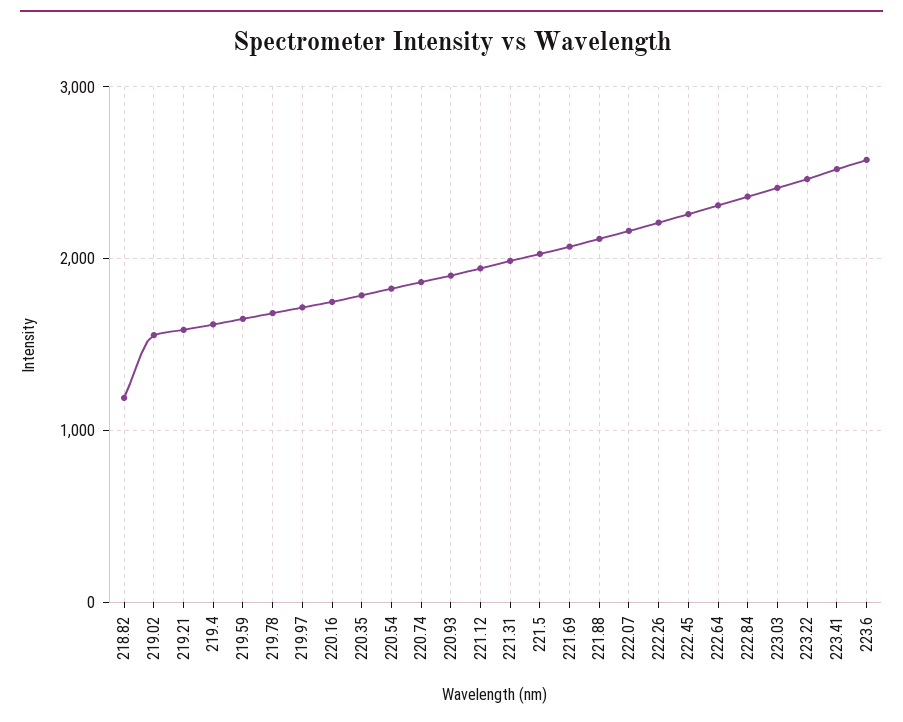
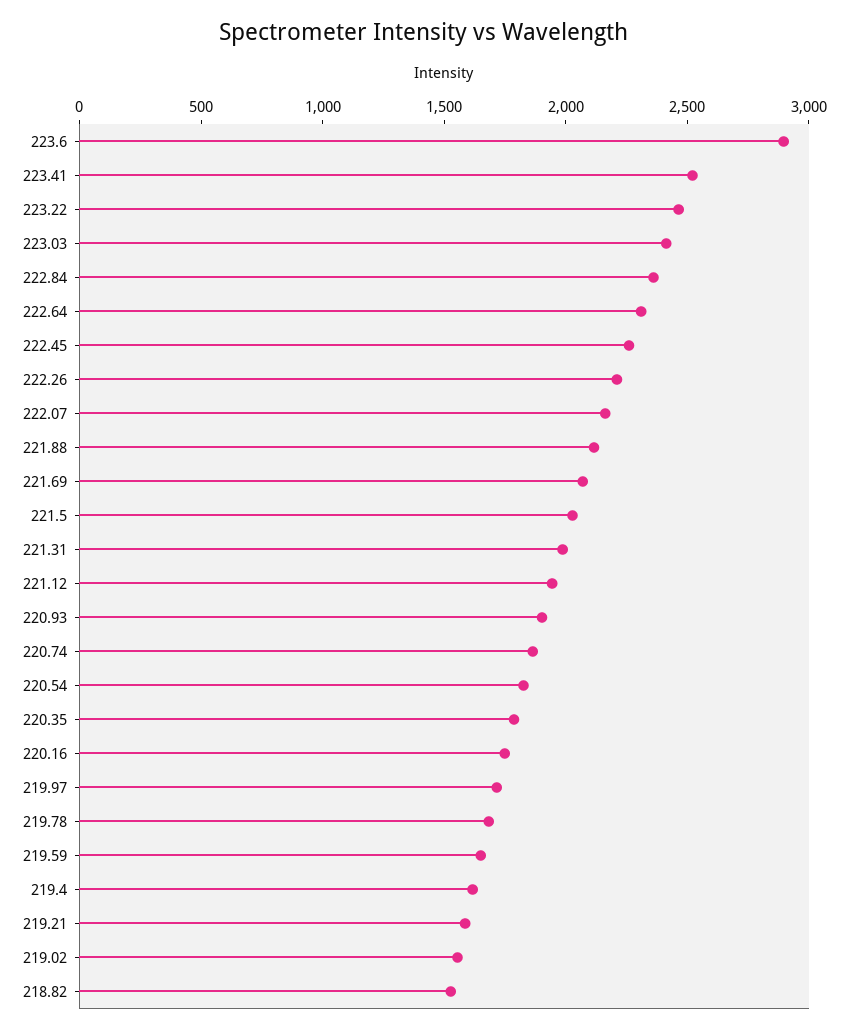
  {
-   "218.82": 1200,
+   "218.82": 1500,
    "219.02": 1600,
    "219.21": 1600,
    "219.4": 1600,
    "219.59": 1700,
    "219.78": 1700,
    "219.97": 1700,
    "220.16": 1700,
    "220.35": 1800,
    "220.54": 1800,
    "220.74": 1900,
    "220.93": 1900,
    "221.12": 1900,
    "221.31": 2000,
    "221.5": 2000,
    "221.69": 2100,
    "221.88": 2100,
    "222.07": 2200,
    "222.26": 2200,
    "222.45": 2300,
    "222.64": 2300,
    "222.84": 2400,
    "223.03": 2400,
    "223.22": 2500,
    "223.41": 2500,
-   "223.6": 2600
+   "223.6": 2900
  }

